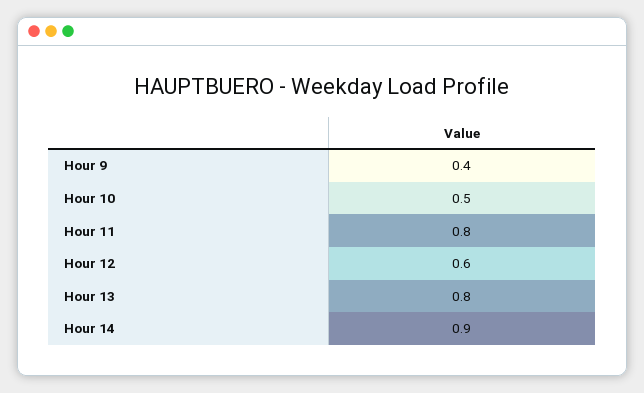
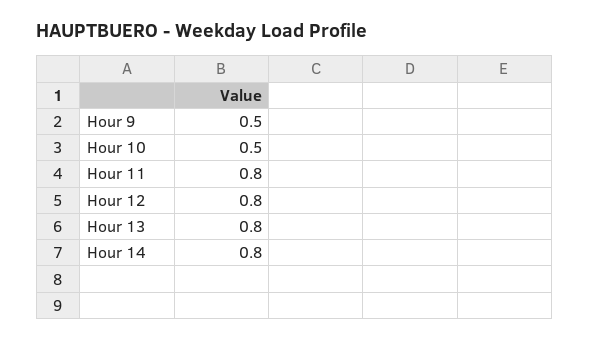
  {
-   "Hour 9": 0.4,
+   "Hour 9": 0.5,
    "Hour 10": 0.5,
    "Hour 11": 0.8,
-   "Hour 12": 0.6,
+   "Hour 12": 0.8,
    "Hour 13": 0.8,
-   "Hour 14": 0.9
+   "Hour 14": 0.8
  }

